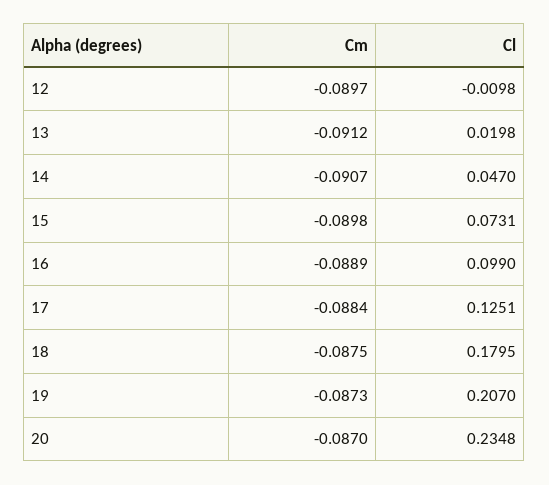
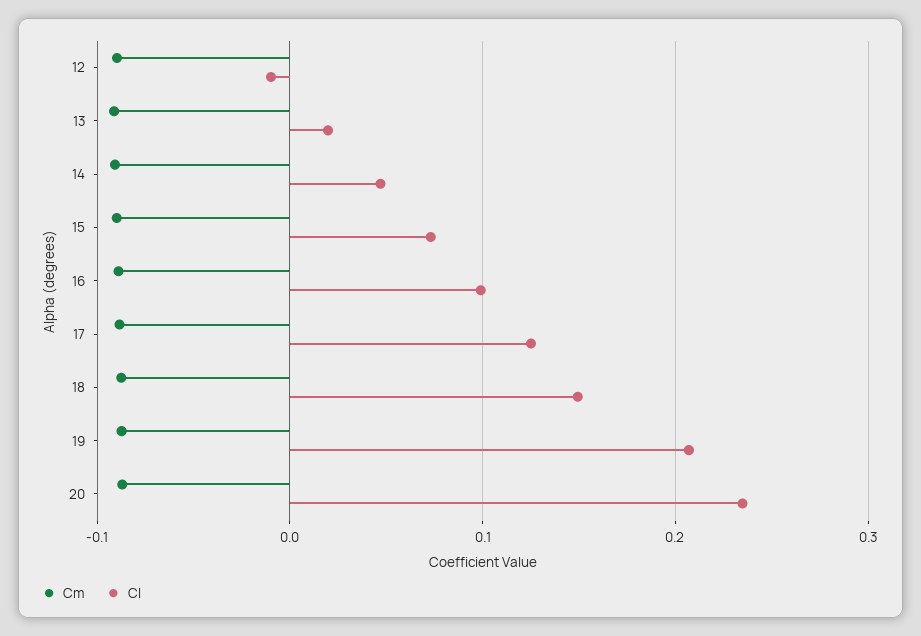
  {
    "Cm": {
      "12": -0.0897,
      "13": -0.0912,
      "14": -0.0907,
      "15": -0.0898,
      "16": -0.0889,
      "17": -0.0884,
      "18": -0.0875,
      "19": -0.0873,
      "20": -0.087
    },
    "Cl": {
      "12": -0.0098,
      "13": 0.0198,
      "14": 0.047,
      "15": 0.0731,
      "16": 0.099,
      "17": 0.1251,
-     "18": 0.1795,
+     "18": 0.15,
      "19": 0.207,
      "20": 0.2348
    }
  }

